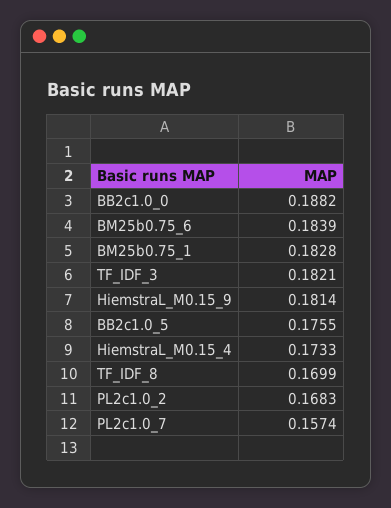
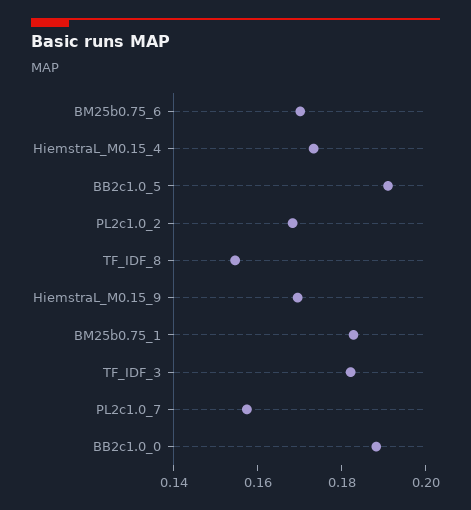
  {
    "BB2c1.0_0": 0.1882,
-   "BM25b0.75_6": 0.1839,
+   "BM25b0.75_6": 0.17,
    "BM25b0.75_1": 0.1828,
    "TF_IDF_3": 0.1821,
-   "HiemstraL_M0.15_9": 0.1814,
+   "HiemstraL_M0.15_9": 0.17,
-   "BB2c1.0_5": 0.1755,
+   "BB2c1.0_5": 0.19,
    "HiemstraL_M0.15_4": 0.1733,
-   "TF_IDF_8": 0.1699,
+   "TF_IDF_8": 0.155,
    "PL2c1.0_2": 0.1683,
    "PL2c1.0_7": 0.1574
  }

